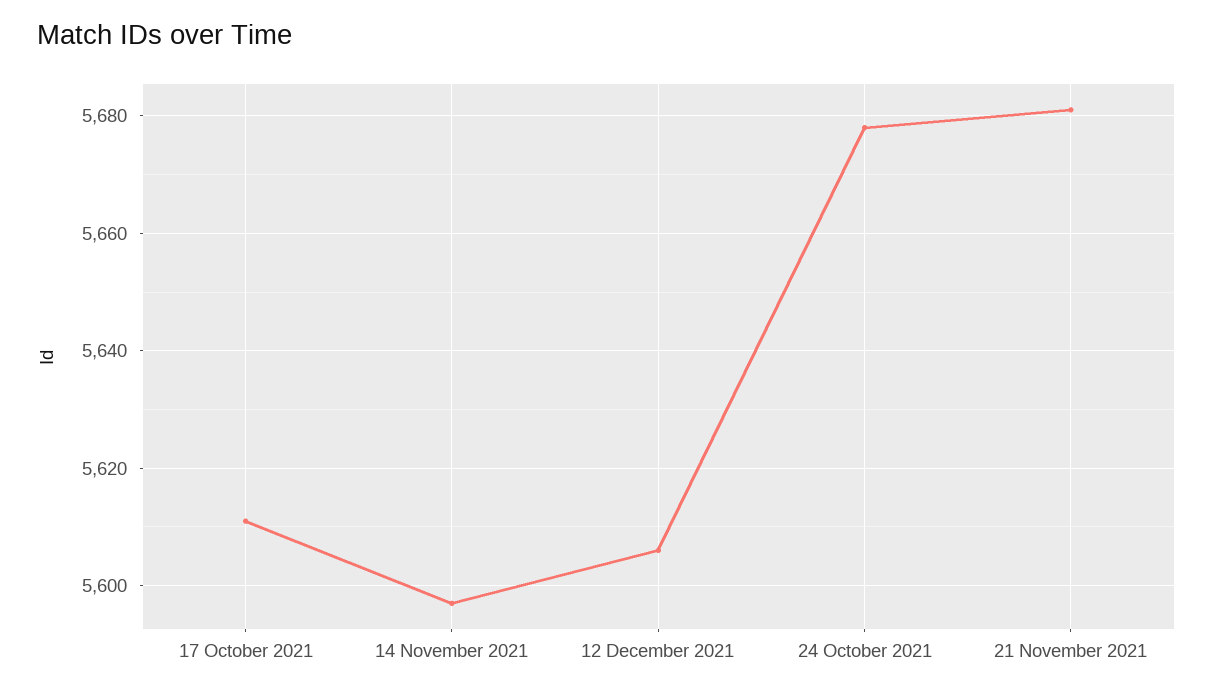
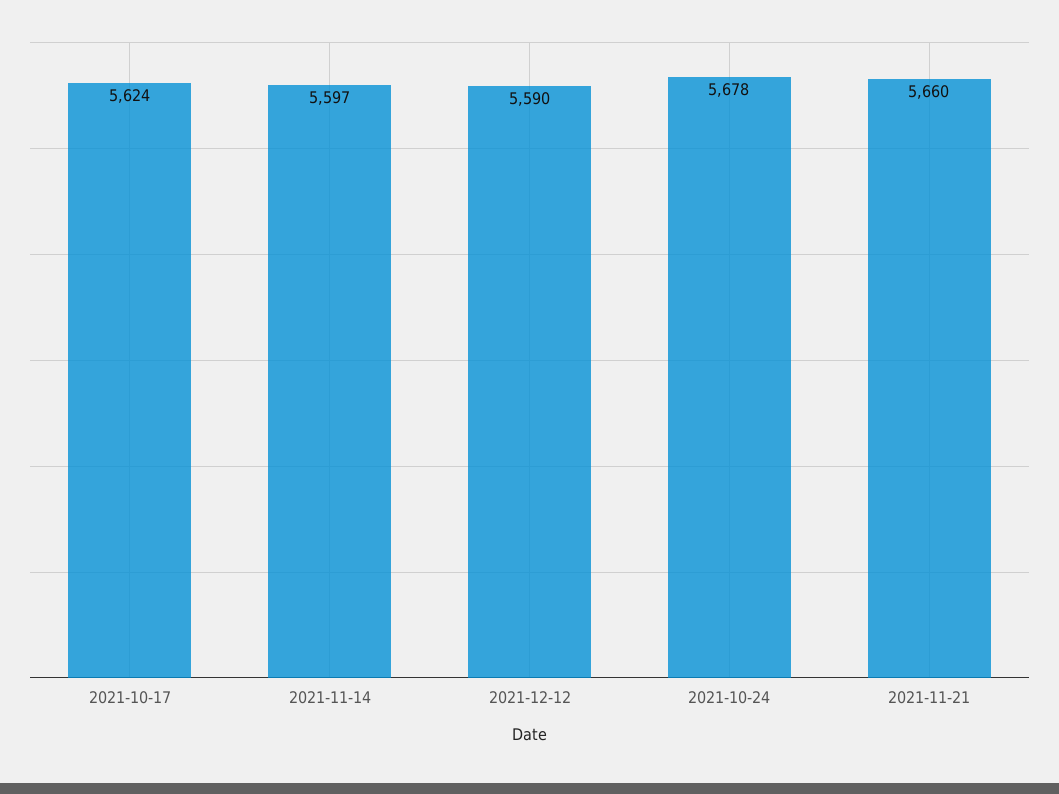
  {
-   "17 October 2021": 5610,
+   "17 October 2021": 5624,
    "14 November 2021": 5597,
-   "12 December 2021": 5605,
+   "12 December 2021": 5590,
    "24 October 2021": 5678,
-   "21 November 2021": 5680
+   "21 November 2021": 5660
  }

